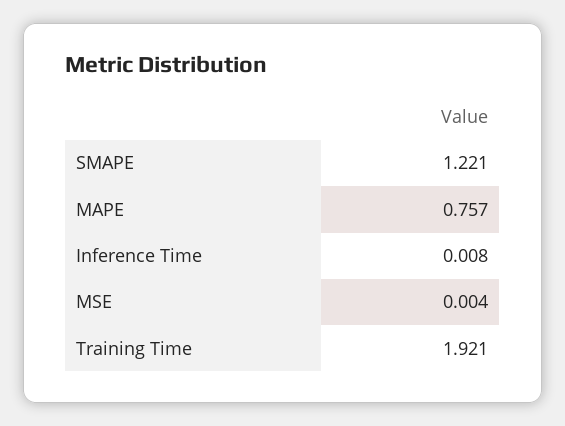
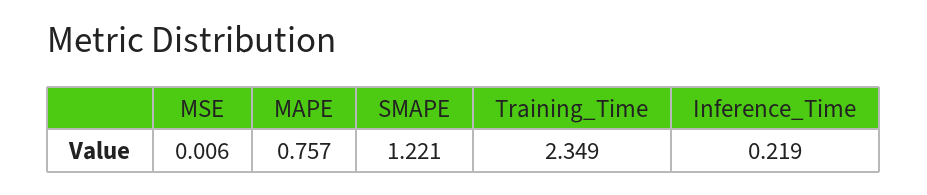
  {
    "SMAPE": 1.221,
    "MAPE": 0.757,
-   "Inference Time": 0.008,
+   "Inference Time": 0.219,
-   "MSE": 0.004,
+   "MSE": 0.006,
-   "Training Time": 1.921
+   "Training Time": 2.349
  }

